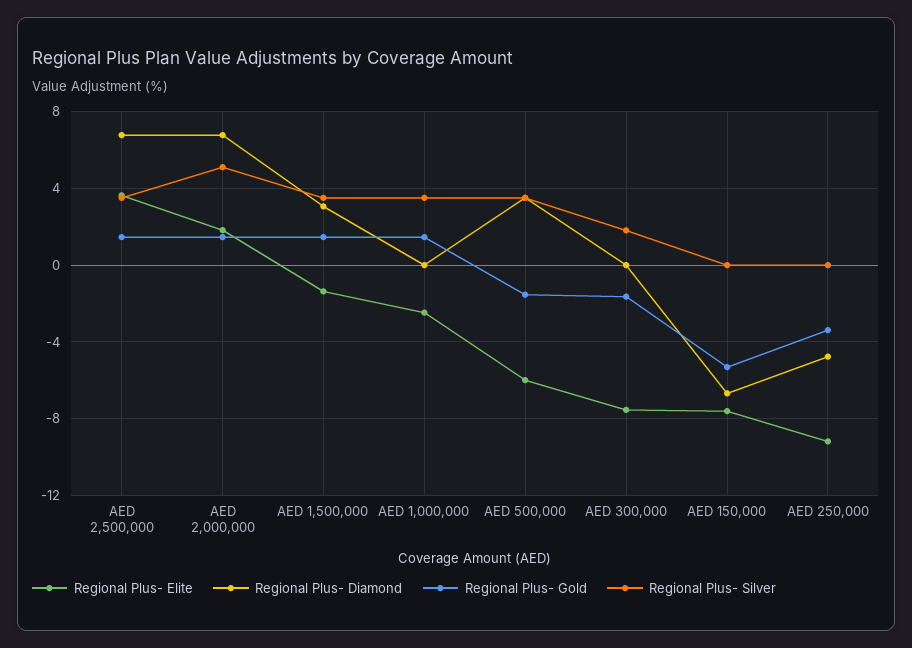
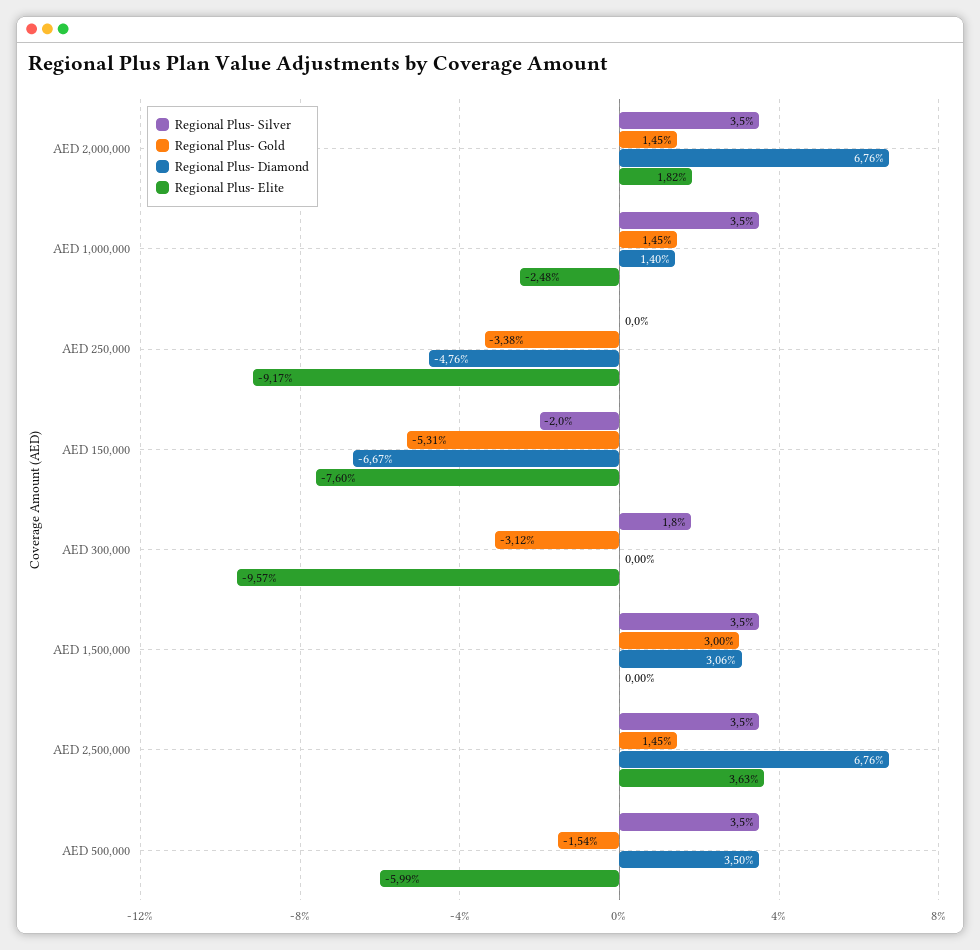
  {
    "Regional Plus- Elite": {
      "AED 2,500,000": 3.63,
      "AED 2,000,000": 1.82,
-     "AED 1,500,000": -1.5,
+     "AED 1,500,000": 0,
      "AED 1,000,000": -2.48,
      "AED 500,000": -5.99,
-     "AED 300,000": -7.5,
+     "AED 300,000": -9.57,
      "AED 150,000": -7.6,
      "AED 250,000": -9.17
    },
    "Regional Plus- Diamond": {
      "AED 2,500,000": 6.76,
      "AED 2,000,000": 6.76,
      "AED 1,500,000": 3.06,
-     "AED 1,000,000": 0,
+     "AED 1,000,000": 1.4,
      "AED 500,000": 3.5,
      "AED 300,000": 0,
      "AED 150,000": -6.67,
      "AED 250,000": -4.76
    },
    "Regional Plus- Gold": {
      "AED 2,500,000": 1.45,
      "AED 2,000,000": 1.45,
-     "AED 1,500,000": 1.5,
+     "AED 1,500,000": 3,
      "AED 1,000,000": 1.45,
      "AED 500,000": -1.54,
-     "AED 300,000": -1.5,
+     "AED 300,000": -3.12,
      "AED 150,000": -5.31,
      "AED 250,000": -3.38
    },
    "Regional Plus- Silver": {
      "AED 2,500,000": 3.5,
-     "AED 2,000,000": 5,
+     "AED 2,000,000": 3.5,
      "AED 1,500,000": 3.5,
      "AED 1,000,000": 3.5,
      "AED 500,000": 3.5,
      "AED 300,000": 1.8,
-     "AED 150,000": 0,
+     "AED 150,000": -2,
      "AED 250,000": 0
    }
  }

